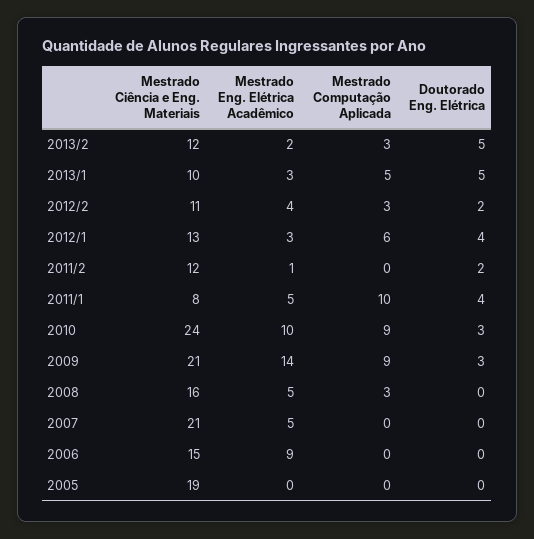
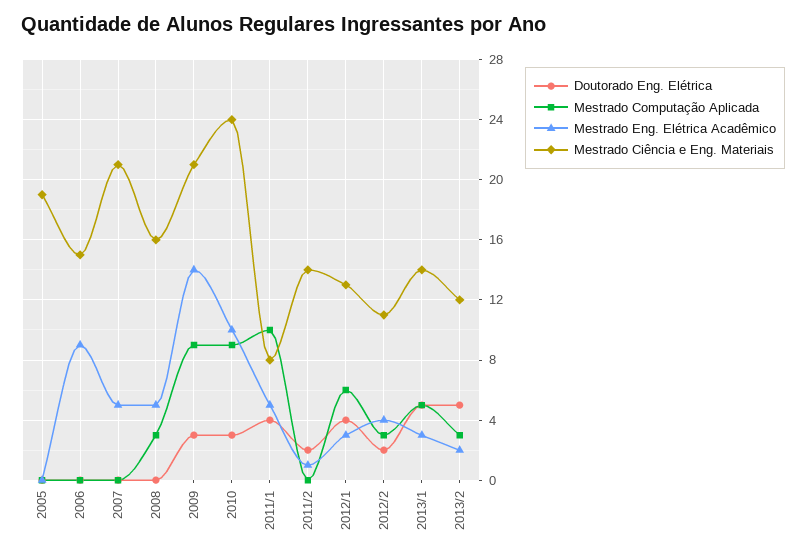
  {
    "Mestrado Ciência e Eng. Materiais": {
      "2013/2": 12,
-     "2013/1": 10,
+     "2013/1": 14,
      "2012/2": 11,
      "2012/1": 13,
-     "2011/2": 12,
+     "2011/2": 14,
      "2011/1": 8,
      "2010": 24,
      "2009": 21,
      "2008": 16,
      "2007": 21,
      "2006": 15,
      "2005": 19
    },
    "Mestrado Eng. Elétrica Acadêmico": {
      "2013/2": 2,
      "2013/1": 3,
      "2012/2": 4,
      "2012/1": 3,
      "2011/2": 1,
      "2011/1": 5,
      "2010": 10,
      "2009": 14,
      "2008": 5,
      "2007": 5,
      "2006": 9,
      "2005": 0
    },
    "Mestrado Computação Aplicada": {
      "2013/2": 3,
      "2013/1": 5,
      "2012/2": 3,
      "2012/1": 6,
      "2011/2": 0,
      "2011/1": 10,
      "2010": 9,
      "2009": 9,
      "2008": 3,
      "2007": 0,
      "2006": 0,
      "2005": 0
    },
    "Doutorado Eng. Elétrica": {
      "2013/2": 5,
      "2013/1": 5,
      "2012/2": 2,
      "2012/1": 4,
      "2011/2": 2,
      "2011/1": 4,
      "2010": 3,
      "2009": 3,
      "2008": 0,
      "2007": 0,
      "2006": 0,
      "2005": 0
    }
  }

